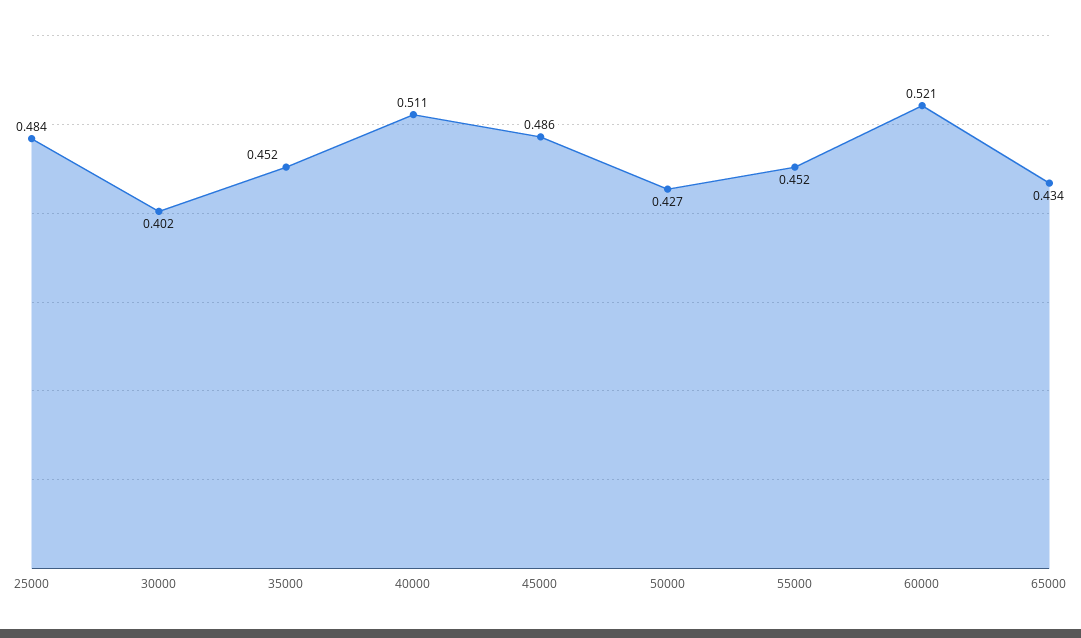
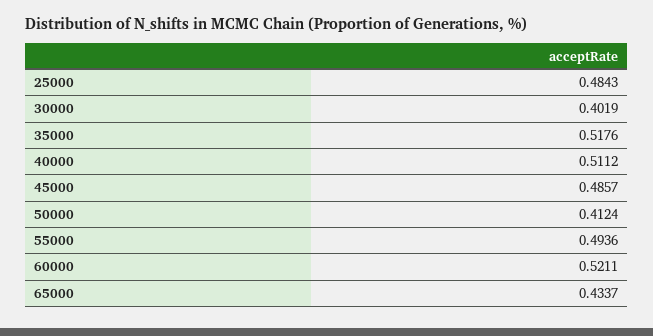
  {
    "25000": 0.4843,
    "30000": 0.4019,
-   "35000": 0.452,
+   "35000": 0.5176,
    "40000": 0.5112,
    "45000": 0.4857,
-   "50000": 0.427,
+   "50000": 0.4124,
-   "55000": 0.452,
+   "55000": 0.4936,
    "60000": 0.5211,
    "65000": 0.4337
  }

